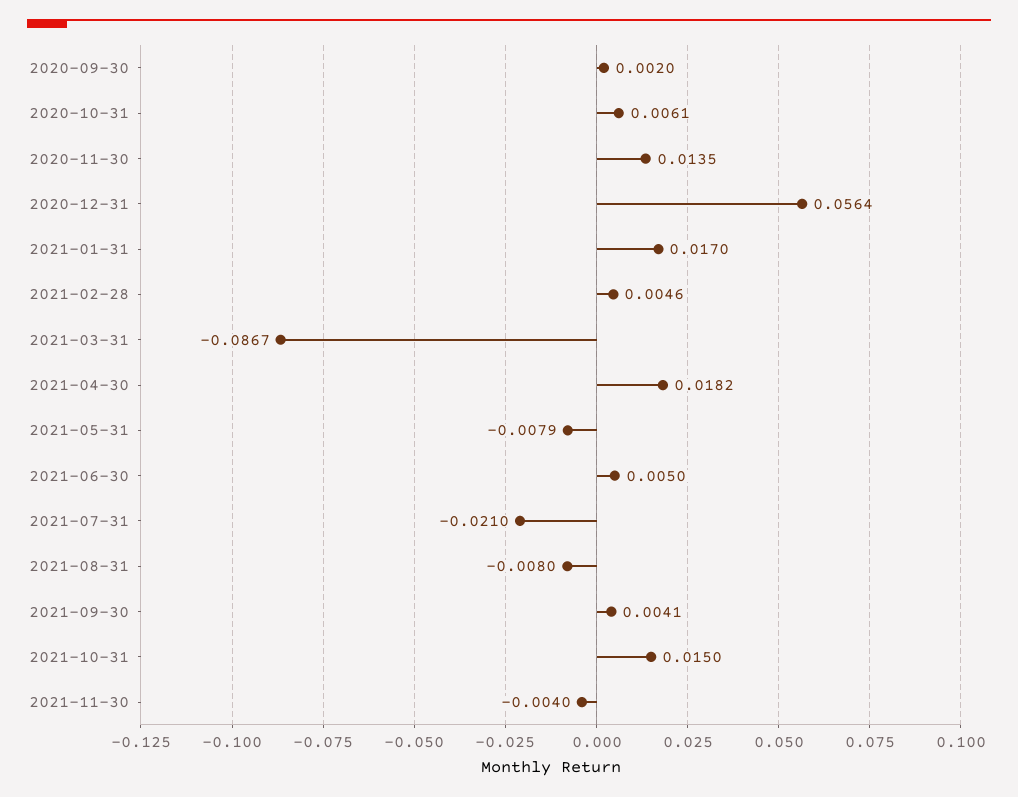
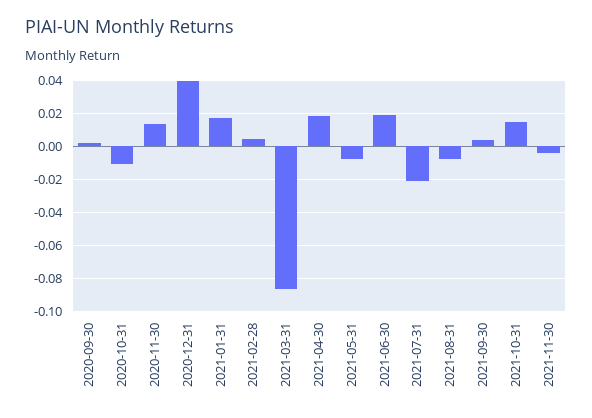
  {
    "2020-09-30": 0.002,
-   "2020-10-31": 0.0061,
+   "2020-10-31": -0.01,
    "2020-11-30": 0.0135,
-   "2020-12-31": 0.0564,
+   "2020-12-31": 0.04,
    "2021-01-31": 0.017,
    "2021-02-28": 0.0046,
    "2021-03-31": -0.0867,
    "2021-04-30": 0.0182,
    "2021-05-31": -0.0079,
-   "2021-06-30": 0.005,
+   "2021-06-30": 0.02,
    "2021-07-31": -0.021,
    "2021-08-31": -0.008,
    "2021-09-30": 0.0041,
    "2021-10-31": 0.015,
    "2021-11-30": -0.004
  }

